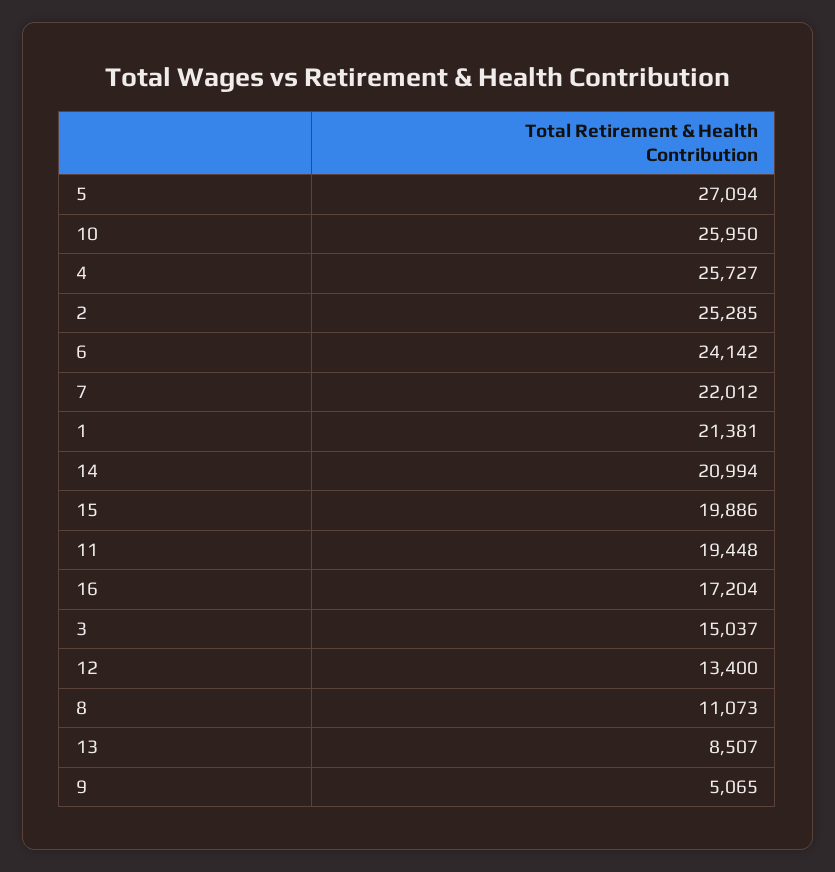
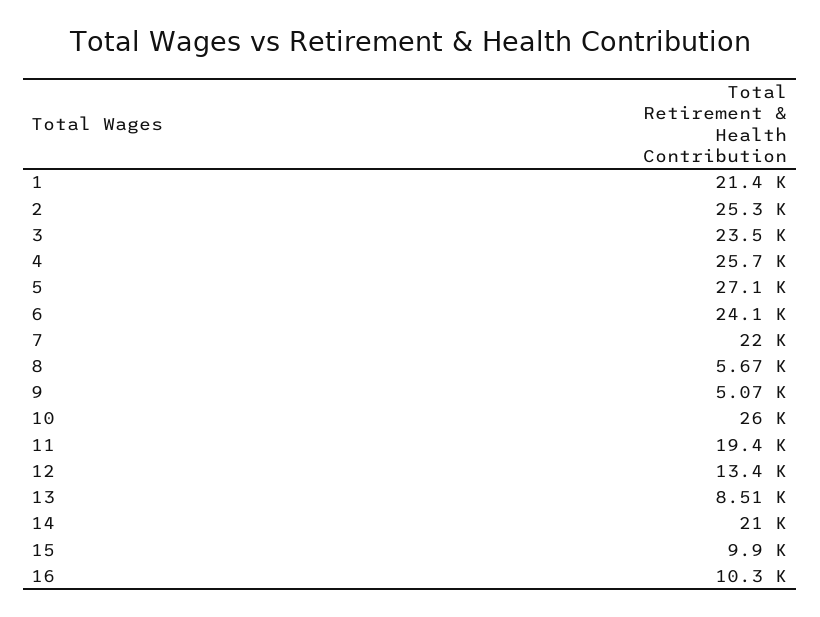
  {
    "5": 27094,
    "10": 25950,
    "4": 25727,
    "2": 25285,
    "6": 24142,
    "7": 22012,
    "1": 21381,
    "14": 20994,
-   "15": 19886,
+   "15": 9900,
    "11": 19448,
-   "16": 17204,
+   "16": 10300,
-   "3": 15037,
+   "3": 23500,
    "12": 13400,
-   "8": 11073,
+   "8": 5670,
    "13": 8507,
    "9": 5065
  }

